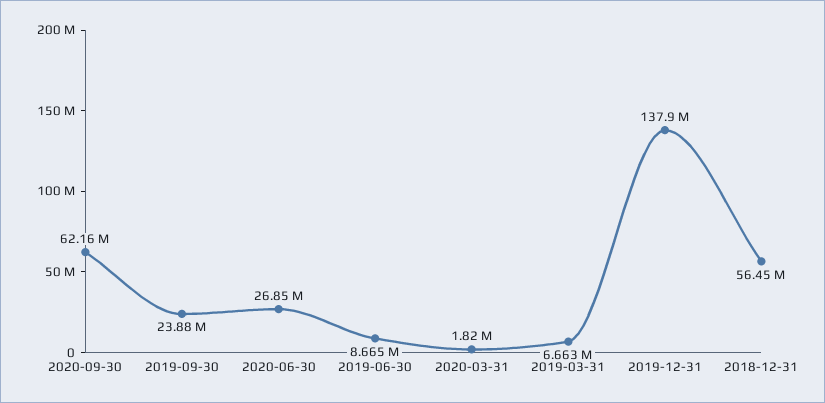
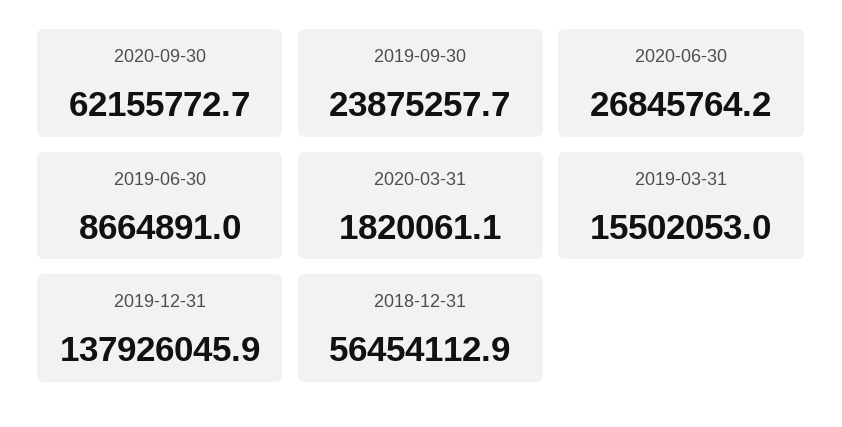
  {
    "2020-09-30": 62155772.7,
    "2019-09-30": 23875257.7,
    "2020-06-30": 26845764.2,
    "2019-06-30": 8664891,
    "2020-03-31": 1820061.1,
-   "2019-03-31": 6663000,
+   "2019-03-31": 15502053,
    "2019-12-31": 137926045.9,
    "2018-12-31": 56454112.9
  }

